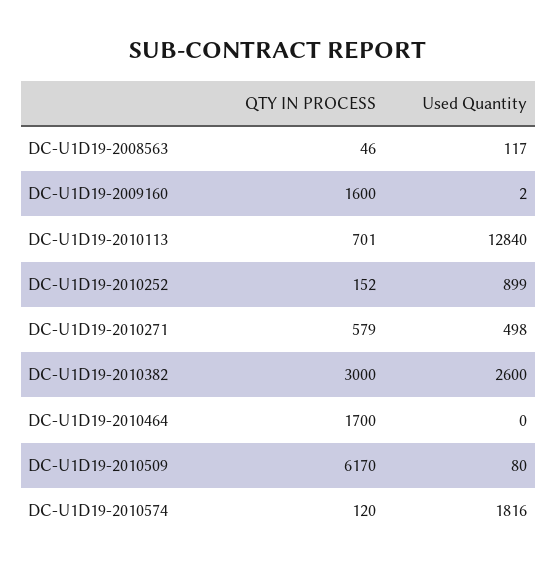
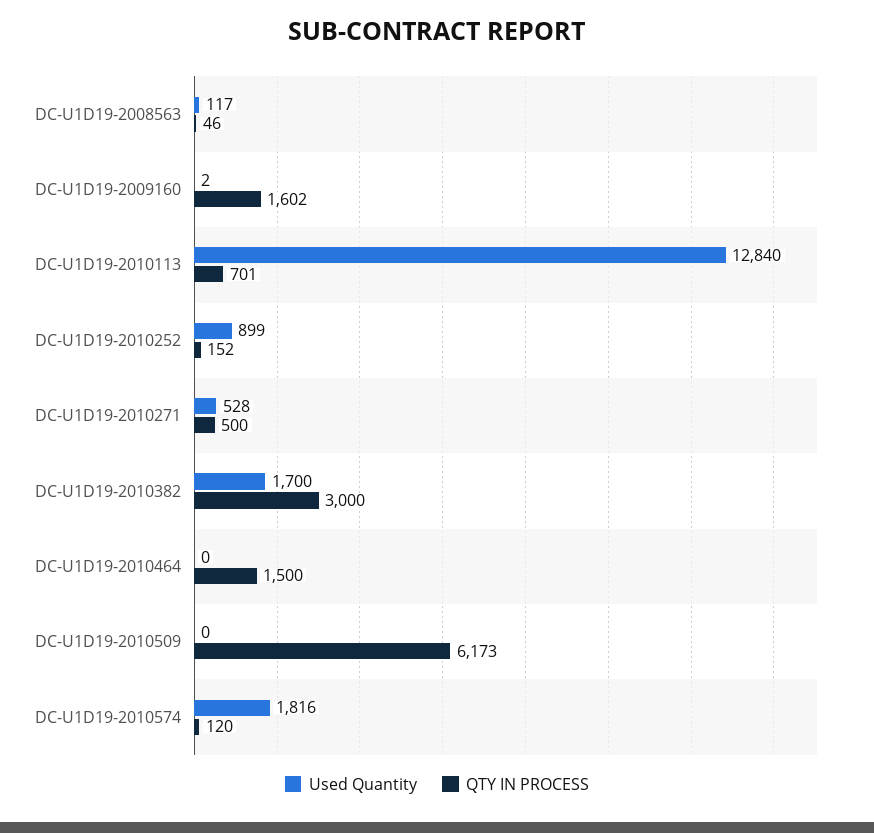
  {
    "QTY IN PROCESS": {
      "DC-U1D19-2008563": 46,
-     "DC-U1D19-2009160": 1600,
+     "DC-U1D19-2009160": 1602,
      "DC-U1D19-2010113": 701,
      "DC-U1D19-2010252": 152,
-     "DC-U1D19-2010271": 579,
+     "DC-U1D19-2010271": 500,
      "DC-U1D19-2010382": 3000,
-     "DC-U1D19-2010464": 1700,
+     "DC-U1D19-2010464": 1500,
-     "DC-U1D19-2010509": 6170,
+     "DC-U1D19-2010509": 6173,
      "DC-U1D19-2010574": 120
    },
    "Used Quantity": {
      "DC-U1D19-2008563": 117,
      "DC-U1D19-2009160": 2,
      "DC-U1D19-2010113": 12840,
      "DC-U1D19-2010252": 899,
-     "DC-U1D19-2010271": 498,
+     "DC-U1D19-2010271": 528,
-     "DC-U1D19-2010382": 2600,
+     "DC-U1D19-2010382": 1700,
      "DC-U1D19-2010464": 0,
-     "DC-U1D19-2010509": 80,
+     "DC-U1D19-2010509": 0,
      "DC-U1D19-2010574": 1816
    }
  }

